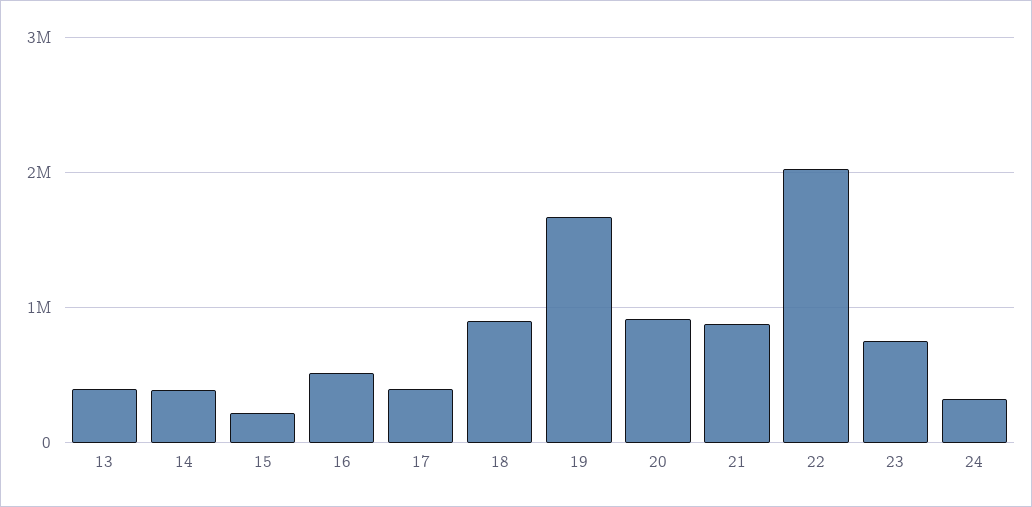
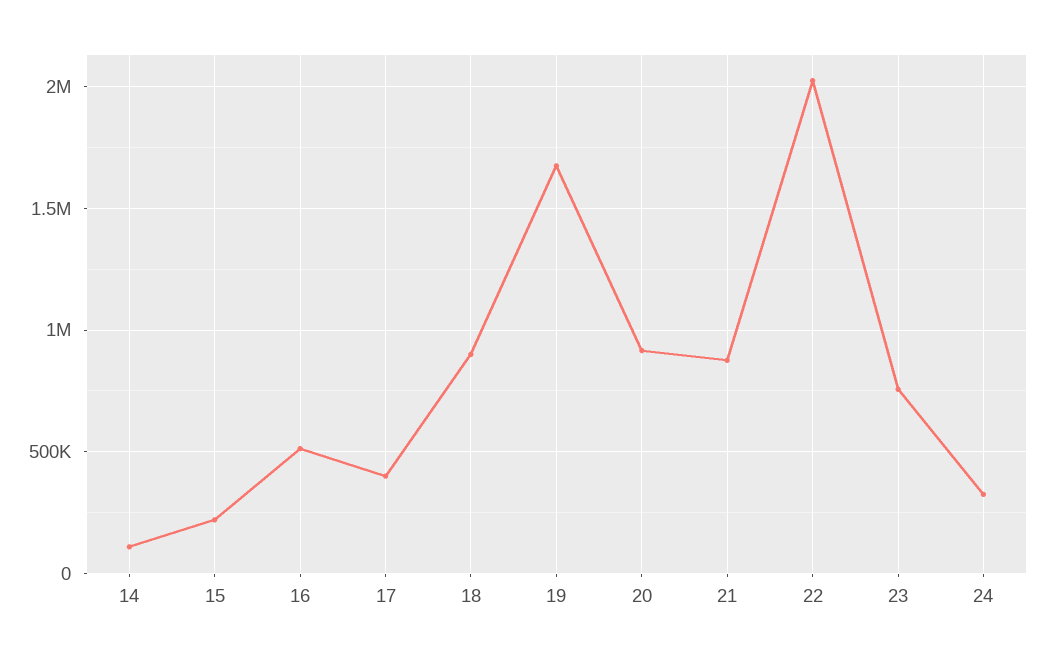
  {
-   "13": 400000,
-   "14": 400000,
+   "14": 100000,
    "15": 200000,
    "16": 500000,
    "17": 400000,
    "18": 900000,
    "19": 1650000,
    "20": 900000,
    "21": 900000,
    "22": 2000000,
    "23": 750000,
    "24": 350000
  }

